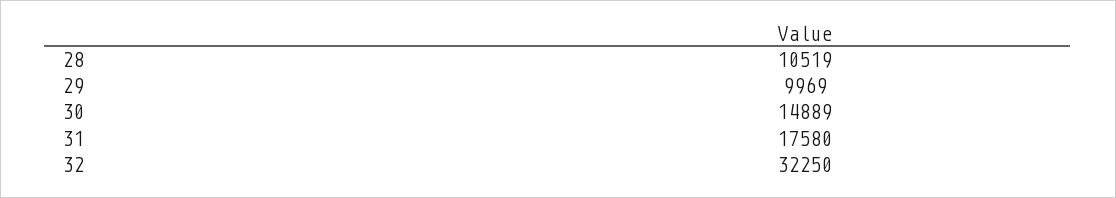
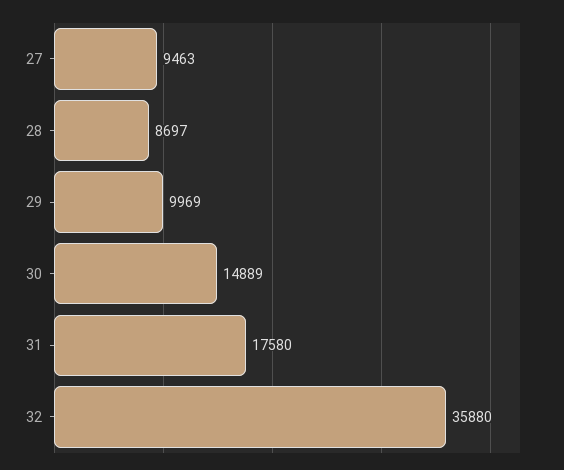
  {
-   "28": 10519,
+   "28": 8697,
    "29": 9969,
    "30": 14889,
    "31": 17580,
-   "32": 32250
+   "32": 35880,
+   "27": 9463
  }

